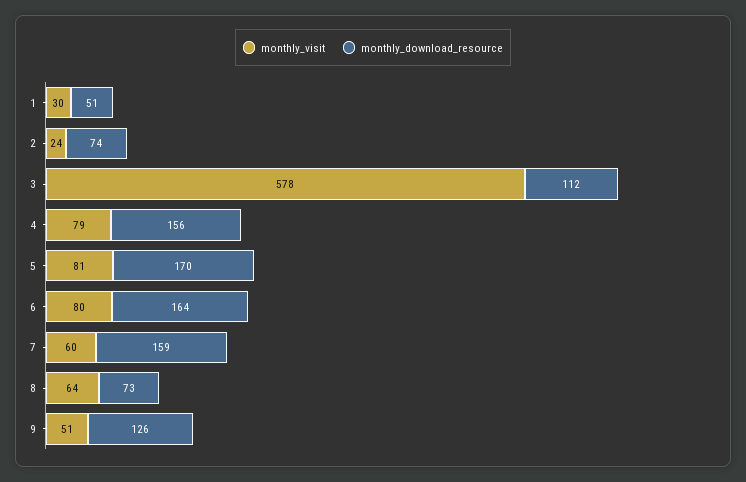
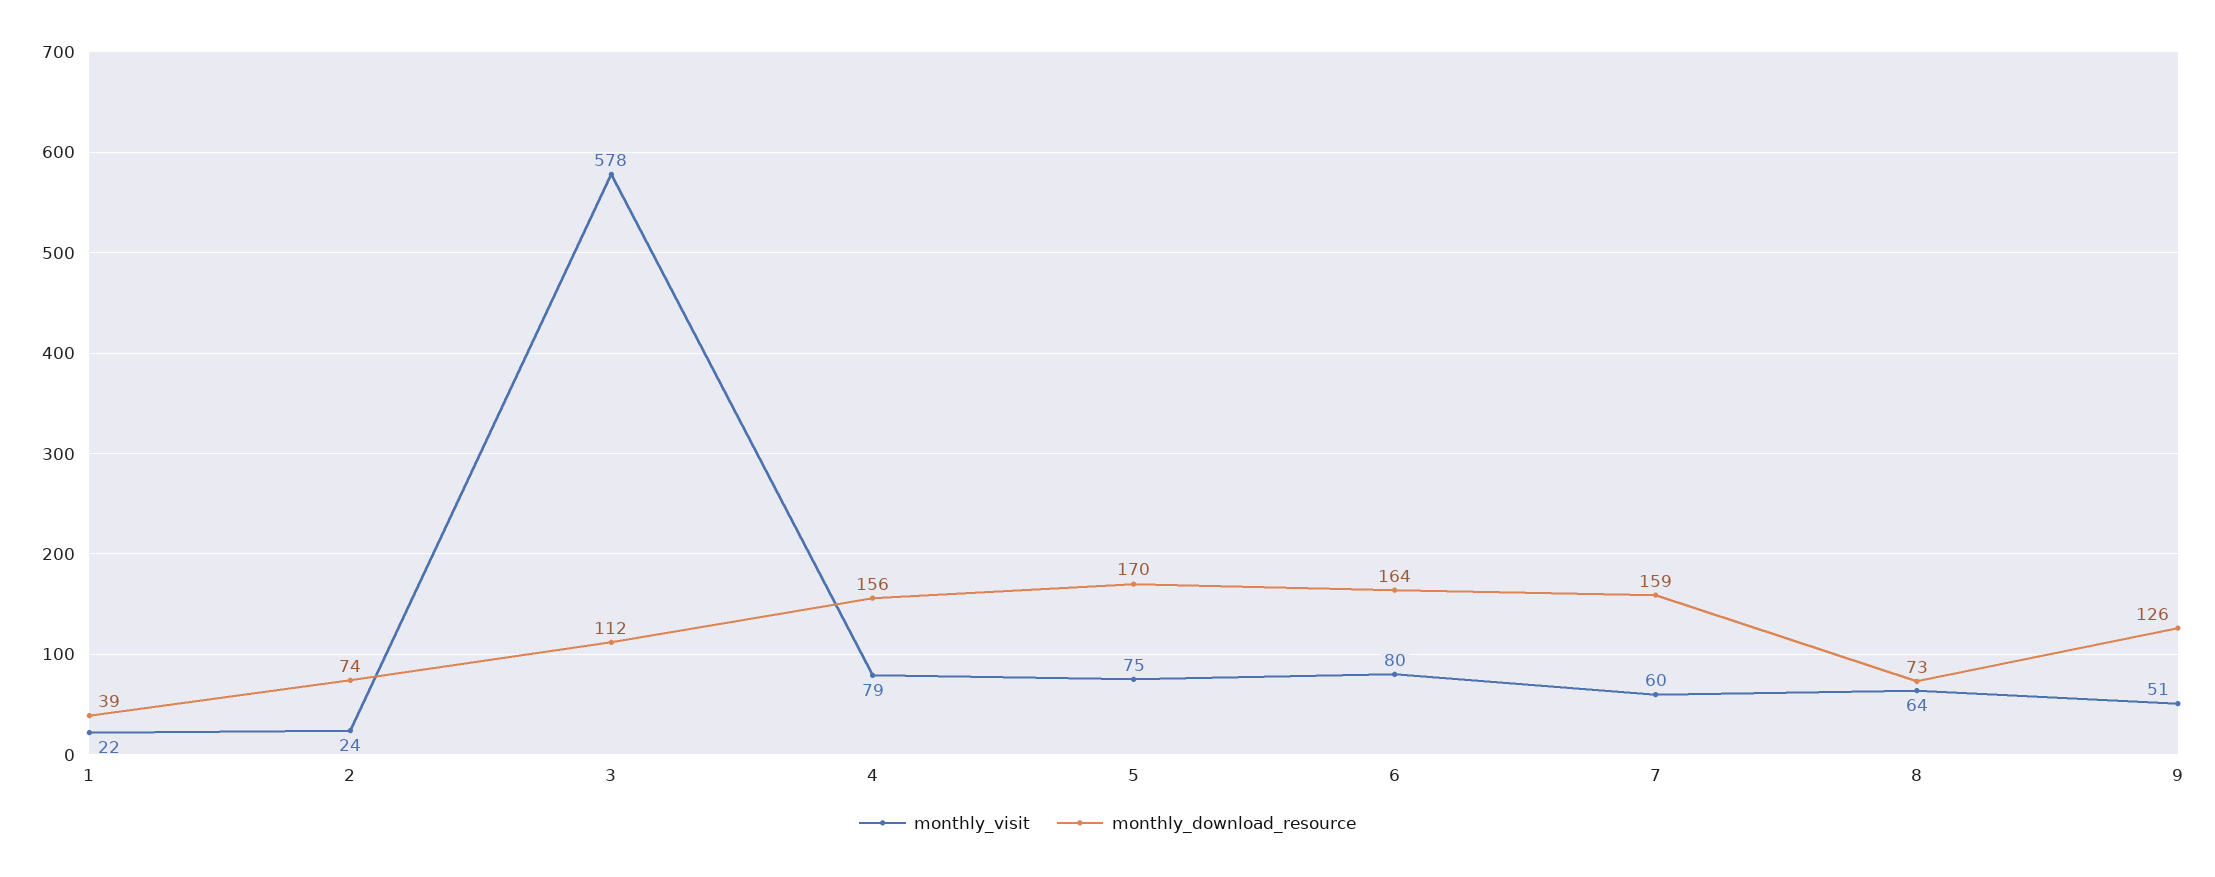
  {
    "monthly_visit": {
-     "1": 30,
+     "1": 22,
      "2": 24,
      "3": 578,
      "4": 79,
-     "5": 81,
+     "5": 75,
      "6": 80,
      "7": 60,
      "8": 64,
      "9": 51
    },
    "monthly_download_resource": {
-     "1": 51,
+     "1": 39,
      "2": 74,
      "3": 112,
      "4": 156,
      "5": 170,
      "6": 164,
      "7": 159,
      "8": 73,
      "9": 126
    }
  }

